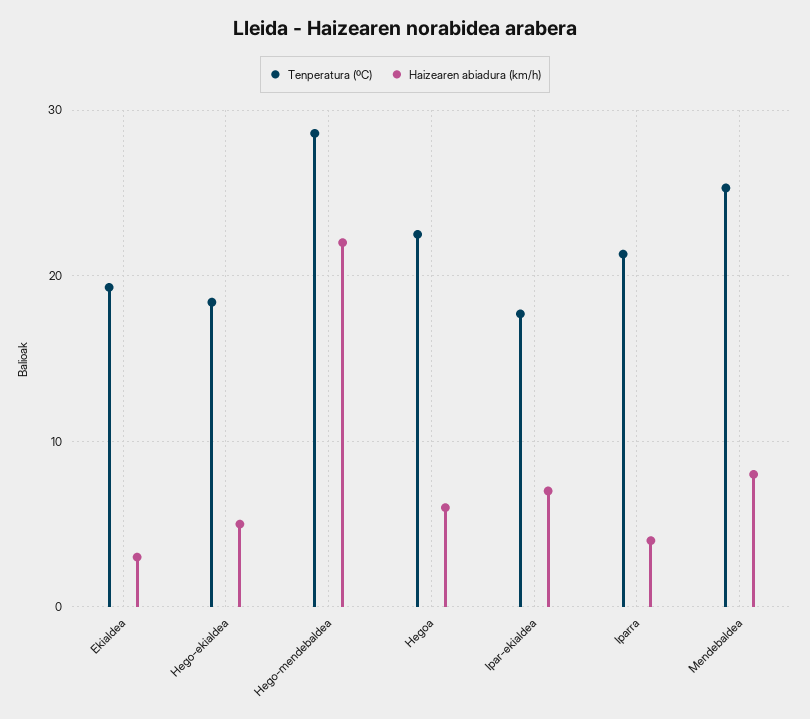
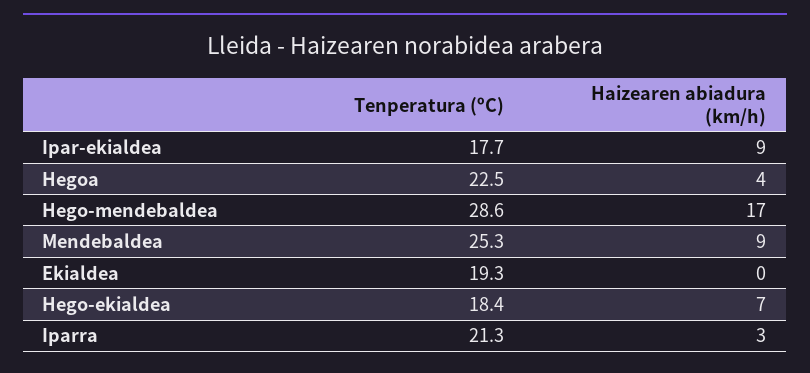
  {
    "Tenperatura (ºC)": {
      "Ekialdea": 19.3,
      "Hego-ekialdea": 18.4,
      "Hego-mendebaldea": 28.6,
      "Hegoa": 22.5,
      "Ipar-ekialdea": 17.7,
      "Iparra": 21.3,
      "Mendebaldea": 25.3
    },
    "Haizearen abiadura (km/h)": {
-     "Ekialdea": 3,
+     "Ekialdea": 0,
-     "Hego-ekialdea": 5,
+     "Hego-ekialdea": 7,
-     "Hego-mendebaldea": 22,
+     "Hego-mendebaldea": 17,
-     "Hegoa": 6,
+     "Hegoa": 4,
-     "Ipar-ekialdea": 7,
+     "Ipar-ekialdea": 9,
-     "Iparra": 4,
+     "Iparra": 3,
-     "Mendebaldea": 8
+     "Mendebaldea": 9
    }
  }

